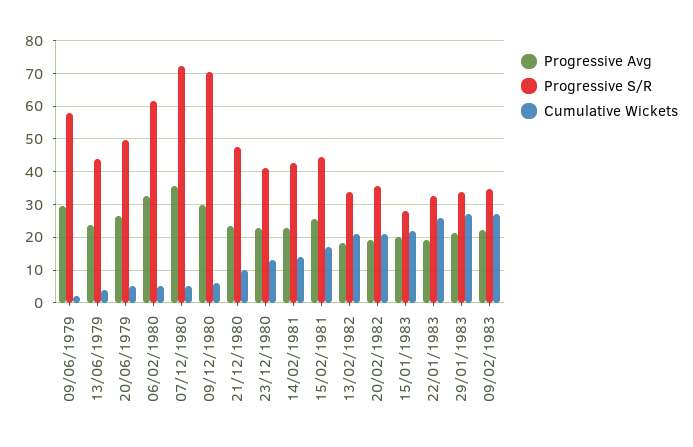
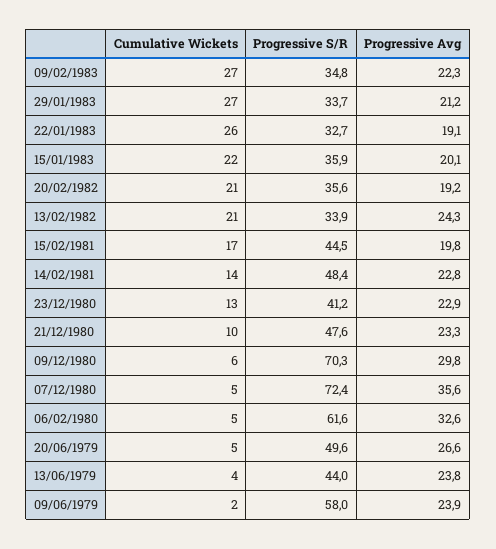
  {
    "Progressive Avg": {
-     "09/06/1979": 30,
+     "09/06/1979": 23.9,
      "13/06/1979": 23.8,
      "20/06/1979": 26.6,
      "06/02/1980": 32.6,
      "07/12/1980": 35.6,
      "09/12/1980": 29.8,
      "21/12/1980": 23.3,
      "23/12/1980": 22.9,
      "14/02/1981": 22.8,
-     "15/02/1981": 26,
+     "15/02/1981": 19.8,
-     "13/02/1982": 18,
+     "13/02/1982": 24.3,
      "20/02/1982": 19.2,
      "15/01/1983": 20.1,
      "22/01/1983": 19.1,
      "29/01/1983": 21.2,
      "09/02/1983": 22.3
    },
    "Progressive S/R": {
      "09/06/1979": 58,
      "13/06/1979": 44,
      "20/06/1979": 49.6,
      "06/02/1980": 61.6,
      "07/12/1980": 72.4,
      "09/12/1980": 70.3,
      "21/12/1980": 47.6,
      "23/12/1980": 41.2,
-     "14/02/1981": 42,
+     "14/02/1981": 48.4,
      "15/02/1981": 44.5,
      "13/02/1982": 33.9,
      "20/02/1982": 35.6,
-     "15/01/1983": 28,
+     "15/01/1983": 35.9,
      "22/01/1983": 32.7,
      "29/01/1983": 33.7,
      "09/02/1983": 34.8
    },
    "Cumulative Wickets": {
      "09/06/1979": 2,
      "13/06/1979": 4,
      "20/06/1979": 5,
      "06/02/1980": 5,
      "07/12/1980": 5,
      "09/12/1980": 6,
      "21/12/1980": 10,
      "23/12/1980": 13,
      "14/02/1981": 14,
      "15/02/1981": 17,
      "13/02/1982": 21,
      "20/02/1982": 21,
      "15/01/1983": 22,
      "22/01/1983": 26,
      "29/01/1983": 27,
      "09/02/1983": 27
    }
  }

